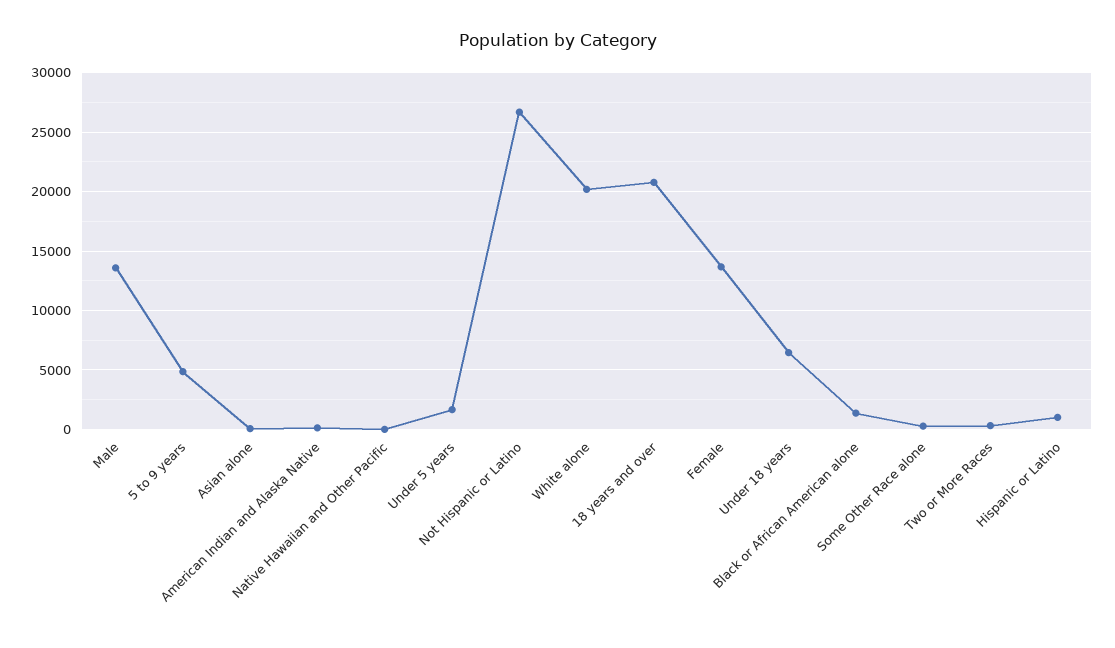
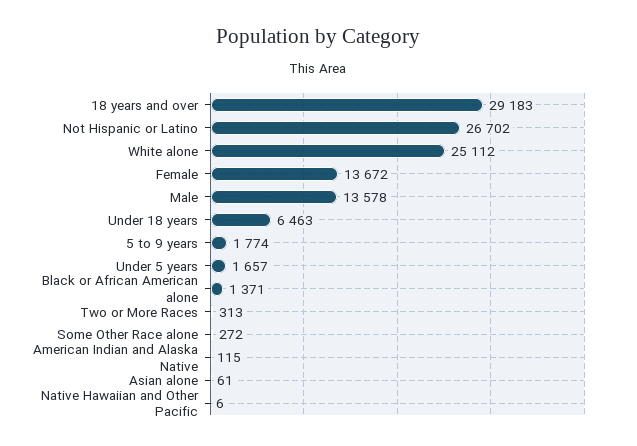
  {
    "Male": 13578,
-   "5 to 9 years": 5000,
+   "5 to 9 years": 1774,
    "Asian alone": 61,
    "American Indian and Alaska Native": 115,
    "Native Hawaiian and Other Pacific": 6,
    "Under 5 years": 1657,
    "Not Hispanic or Latino": 26702,
-   "White alone": 20000,
+   "White alone": 25112,
-   "18 years and over": 21000,
+   "18 years and over": 29183,
    "Female": 13672,
    "Under 18 years": 6463,
    "Black or African American alone": 1371,
    "Some Other Race alone": 272,
-   "Two or More Races": 313,
+   "Two or More Races": 313
-   "Hispanic or Latino": 1000
  }

